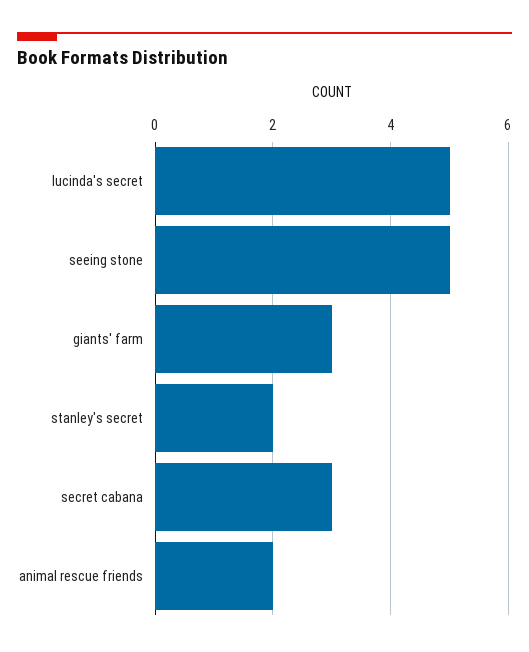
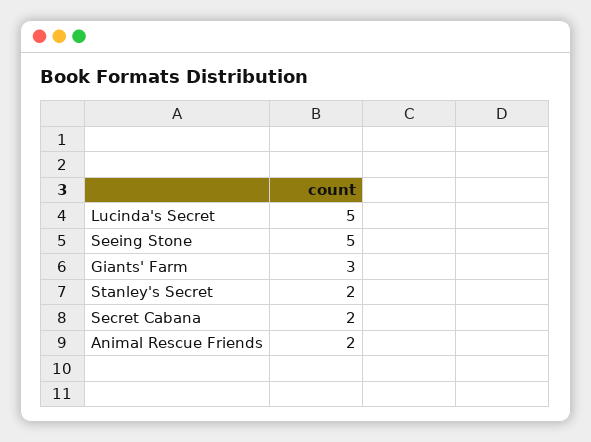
  {
    "lucinda's secret": 5,
    "seeing stone": 5,
    "giants' farm": 3,
    "stanley's secret": 2,
-   "secret cabana": 3,
+   "secret cabana": 2,
    "animal rescue friends": 2
  }

